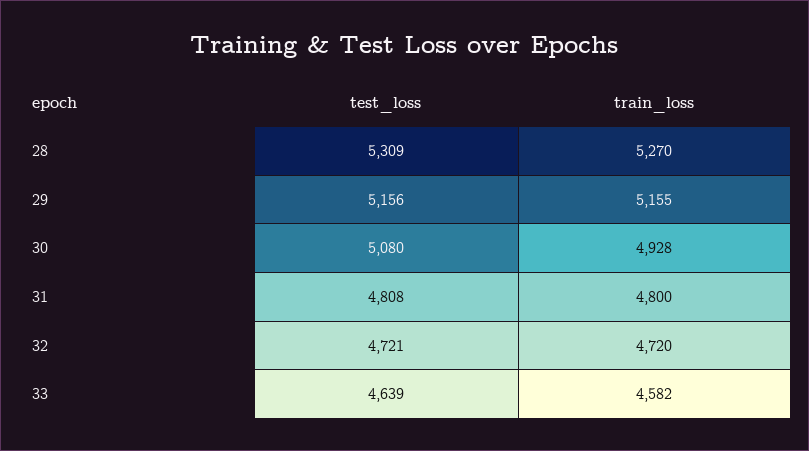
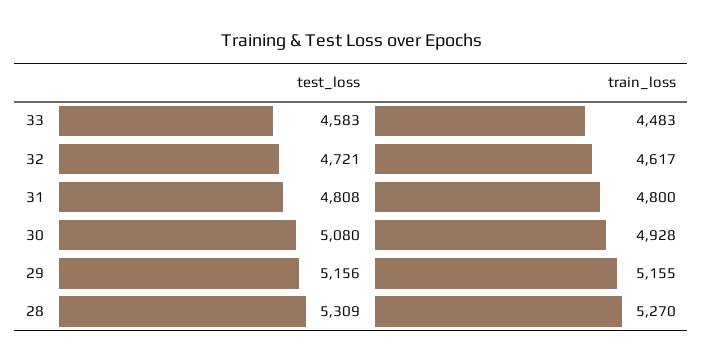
  {
    "test_loss": {
      "28": 5309,
      "29": 5156,
      "30": 5080,
      "31": 4808,
      "32": 4721,
-     "33": 4639
+     "33": 4583
    },
    "train_loss": {
      "28": 5270,
      "29": 5155,
      "30": 4928,
      "31": 4800,
-     "32": 4720,
+     "32": 4617,
-     "33": 4582
+     "33": 4483
    }
  }

